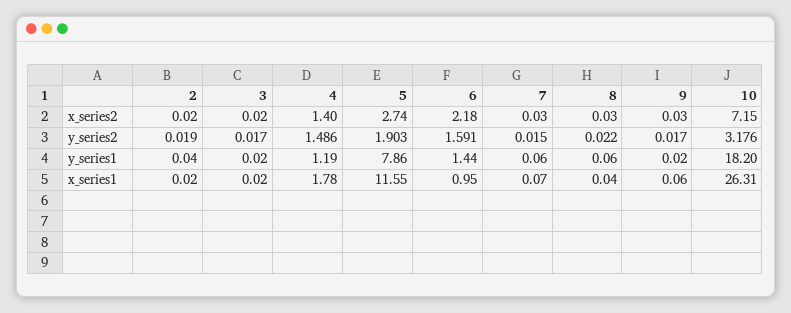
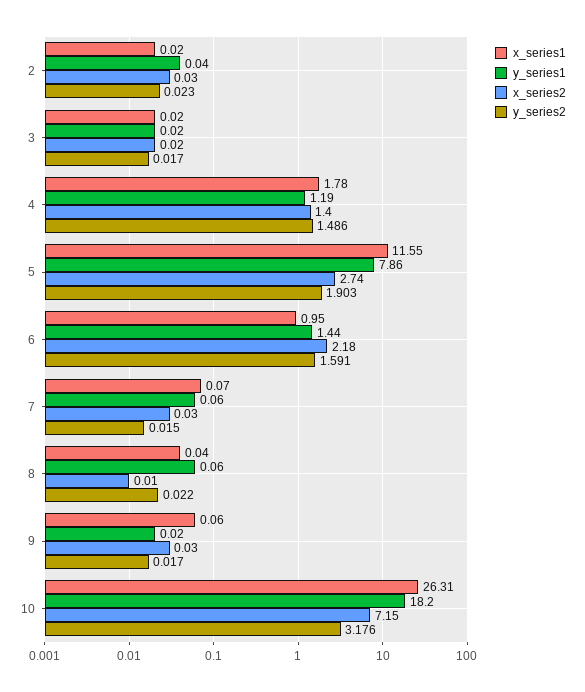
  {
    "x_series2": {
-     "2": 0.02,
+     "2": 0.03,
      "3": 0.02,
      "4": 1.4,
      "5": 2.74,
      "6": 2.18,
      "7": 0.03,
-     "8": 0.03,
+     "8": 0.01,
      "9": 0.03,
      "10": 7.15
    },
    "y_series2": {
-     "2": 0.019,
+     "2": 0.023,
      "3": 0.017,
      "4": 1.486,
      "5": 1.903,
      "6": 1.591,
      "7": 0.015,
      "8": 0.022,
      "9": 0.017,
      "10": 3.176
    },
    "y_series1": {
      "2": 0.04,
      "3": 0.02,
      "4": 1.19,
      "5": 7.86,
      "6": 1.44,
      "7": 0.06,
      "8": 0.06,
      "9": 0.02,
      "10": 18.2
    },
    "x_series1": {
      "2": 0.02,
      "3": 0.02,
      "4": 1.78,
      "5": 11.55,
      "6": 0.95,
      "7": 0.07,
      "8": 0.04,
      "9": 0.06,
      "10": 26.31
    }
  }

